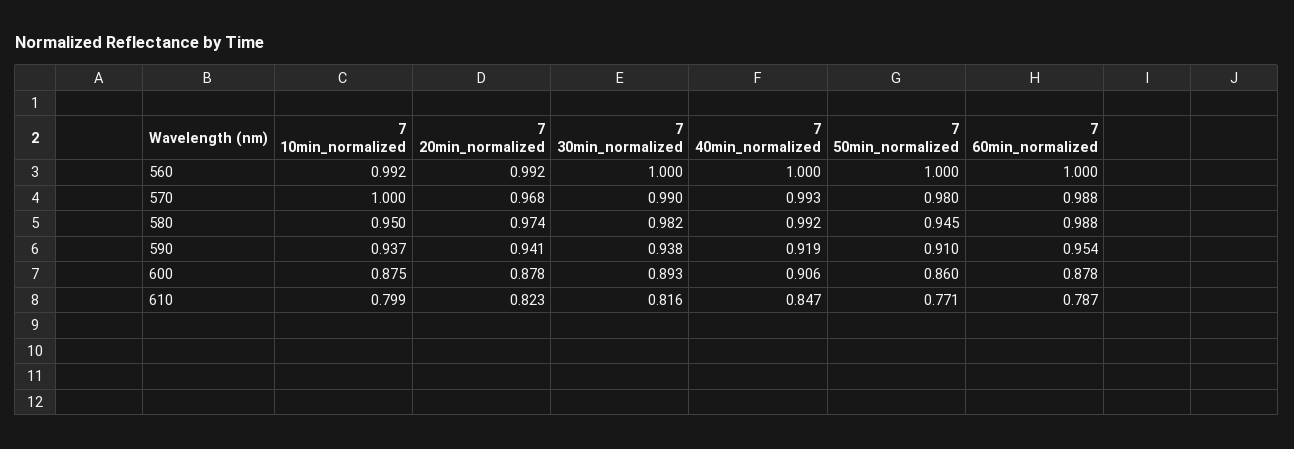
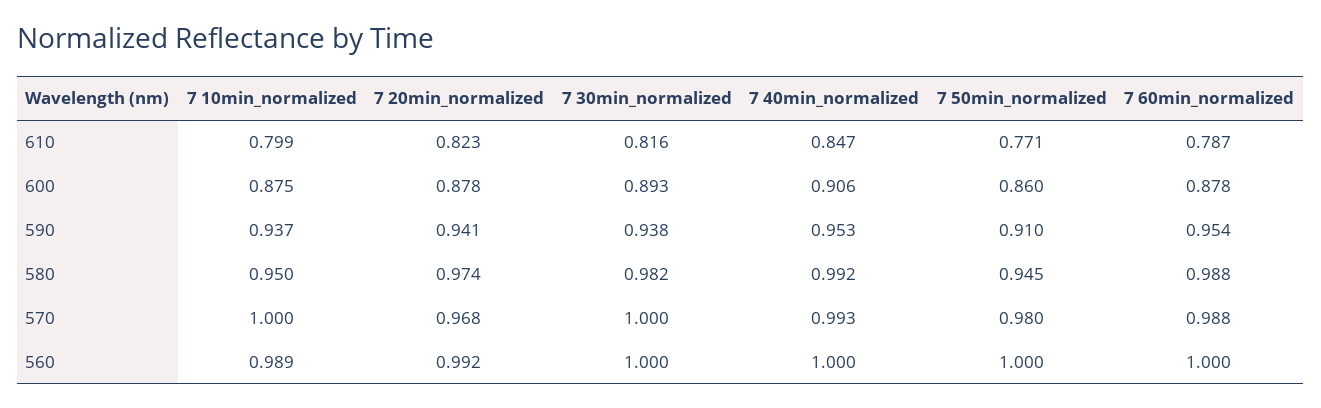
  {
    "7 10min_normalized": {
-     "560": 0.992,
+     "560": 0.989,
      "570": 1,
      "580": 0.95,
      "590": 0.937,
      "600": 0.875,
      "610": 0.799
    },
    "7 20min_normalized": {
      "560": 0.992,
      "570": 0.968,
      "580": 0.974,
      "590": 0.941,
      "600": 0.878,
      "610": 0.823
    },
    "7 30min_normalized": {
      "560": 1,
-     "570": 0.99,
+     "570": 1,
      "580": 0.982,
      "590": 0.938,
      "600": 0.893,
      "610": 0.816
    },
    "7 40min_normalized": {
      "560": 1,
      "570": 0.993,
      "580": 0.992,
-     "590": 0.919,
+     "590": 0.953,
      "600": 0.906,
      "610": 0.847
    },
    "7 50min_normalized": {
      "560": 1,
      "570": 0.98,
      "580": 0.945,
      "590": 0.91,
      "600": 0.86,
      "610": 0.771
    },
    "7 60min_normalized": {
      "560": 1,
      "570": 0.988,
      "580": 0.988,
      "590": 0.954,
      "600": 0.878,
      "610": 0.787
    }
  }

